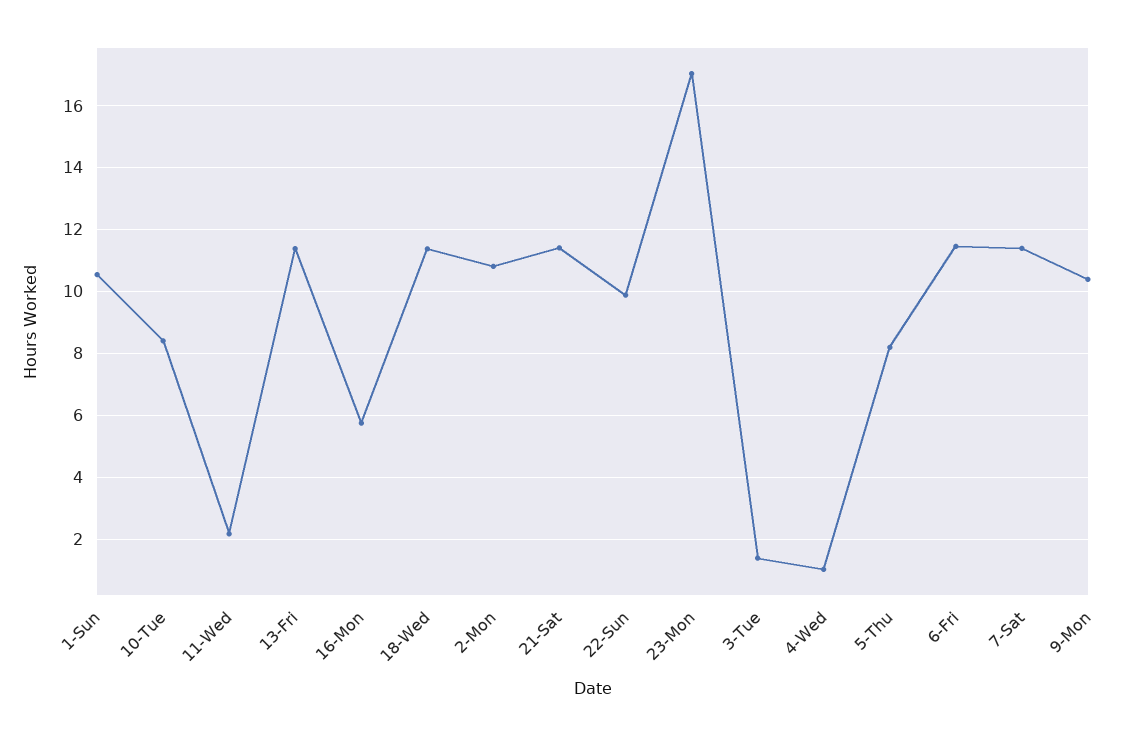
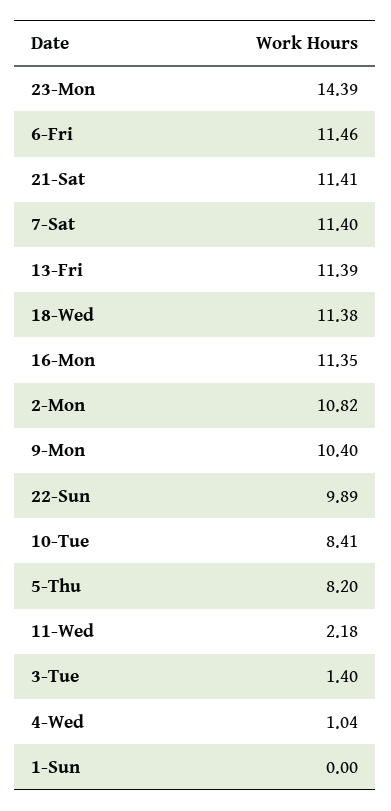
  {
-   "1-Sun": 10.6,
+   "1-Sun": 0,
    "10-Tue": 8.41,
    "11-Wed": 2.18,
    "13-Fri": 11.39,
-   "16-Mon": 5.8,
+   "16-Mon": 11.35,
    "18-Wed": 11.38,
    "2-Mon": 10.82,
    "21-Sat": 11.41,
    "22-Sun": 9.89,
-   "23-Mon": 17,
+   "23-Mon": 14.39,
    "3-Tue": 1.4,
    "4-Wed": 1.04,
    "5-Thu": 8.2,
    "6-Fri": 11.46,
    "7-Sat": 11.4,
    "9-Mon": 10.4
  }

